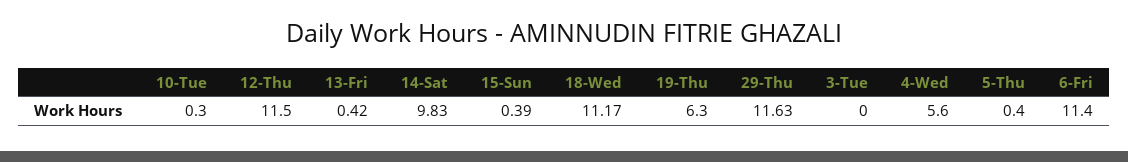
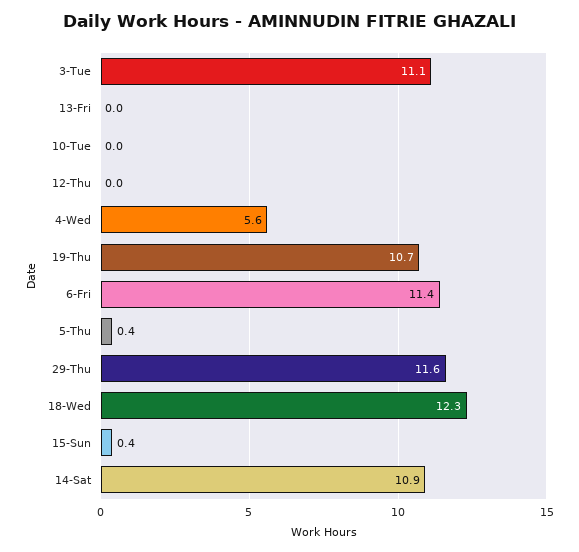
  {
-   "10-Tue": 0.3,
+   "10-Tue": 0,
-   "12-Thu": 11.5,
+   "12-Thu": 0,
-   "13-Fri": 0.42,
+   "13-Fri": 0,
-   "14-Sat": 9.83,
+   "14-Sat": 10.9,
    "15-Sun": 0.39,
-   "18-Wed": 11.17,
+   "18-Wed": 12.3,
-   "19-Thu": 6.3,
+   "19-Thu": 10.7,
    "29-Thu": 11.63,
-   "3-Tue": 0,
+   "3-Tue": 11.1,
    "4-Wed": 5.6,
    "5-Thu": 0.4,
    "6-Fri": 11.4
  }

